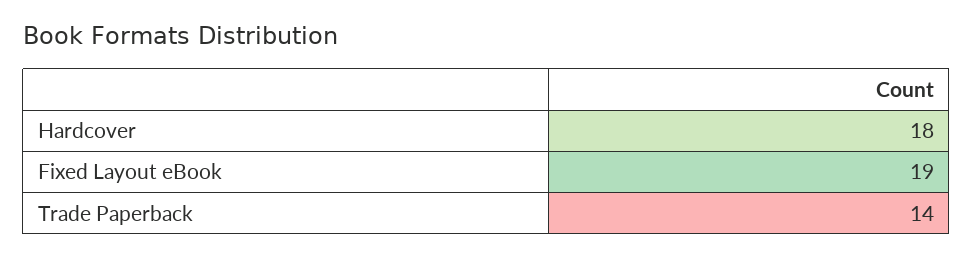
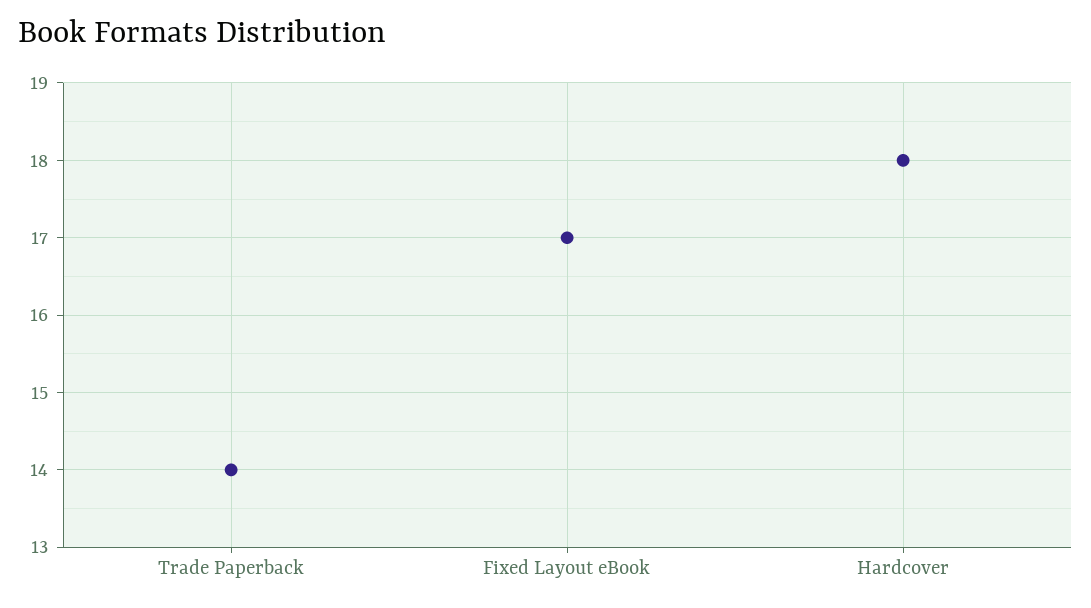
  {
    "Hardcover": 18,
-   "Fixed Layout eBook": 19,
+   "Fixed Layout eBook": 17,
    "Trade Paperback": 14
  }

